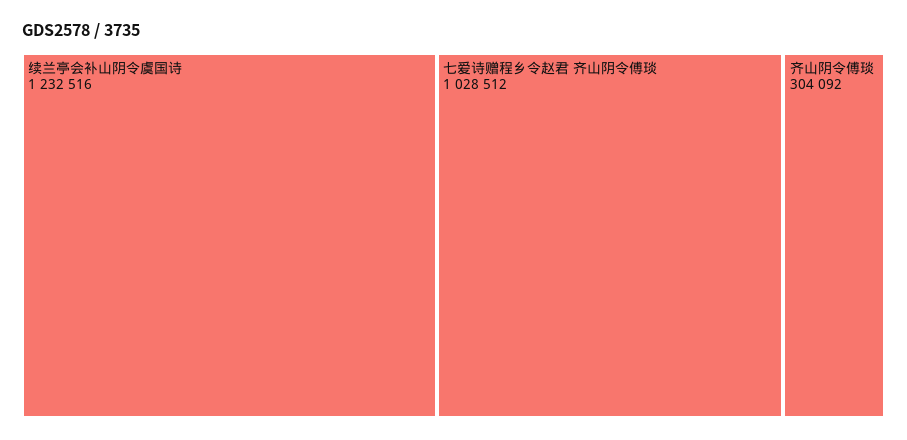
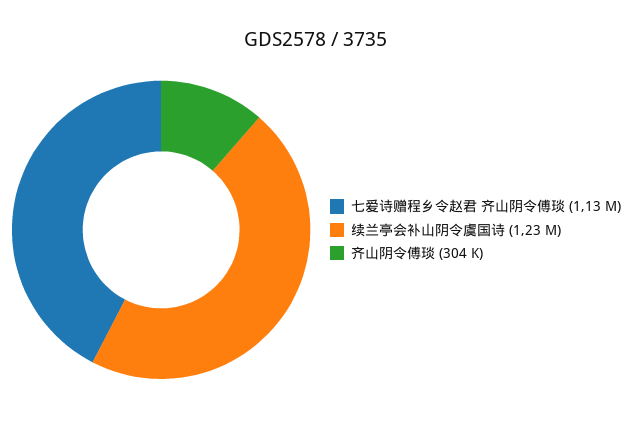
  {
    "续兰亭会补山阴令虞国诗": 1232516,
-   "七爱诗赠程乡令赵君 齐山阴令傅琰": 1028512,
+   "七爱诗赠程乡令赵君 齐山阴令傅琰": 1130000,
    "齐山阴令傅琰": 304092
  }

